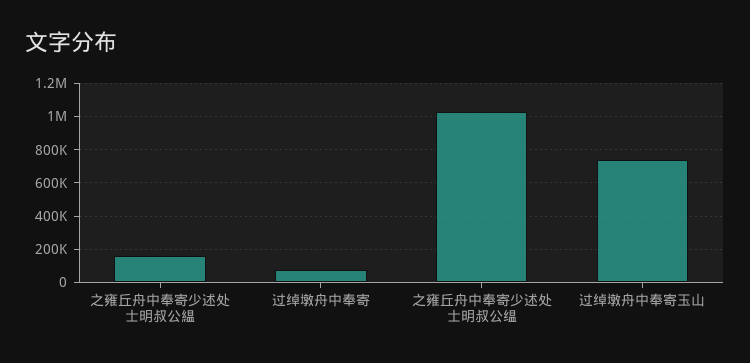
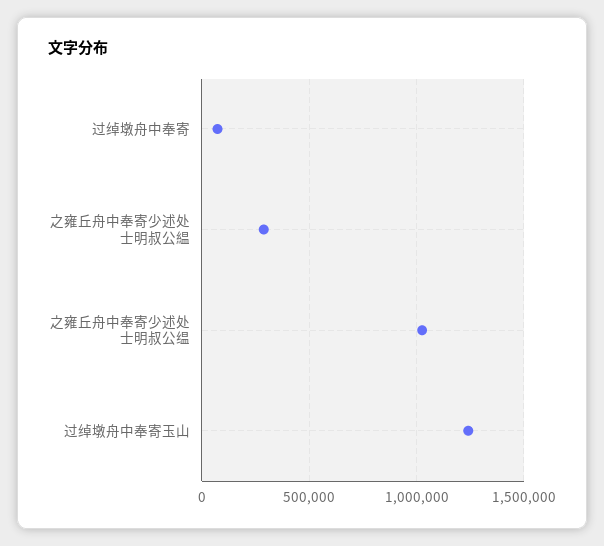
  {
-   "之雍丘舟中奉寄少述处士明叔公緼": 150000,
+   "之雍丘舟中奉寄少述处士明叔公緼": 300000,
    "过绰墩舟中奉寄": 50000,
    "之雍丘舟中奉寄少述处士明叔公缊": 1050000,
-   "过绰墩舟中奉寄玉山": 750000
+   "过绰墩舟中奉寄玉山": 1250000
  }

